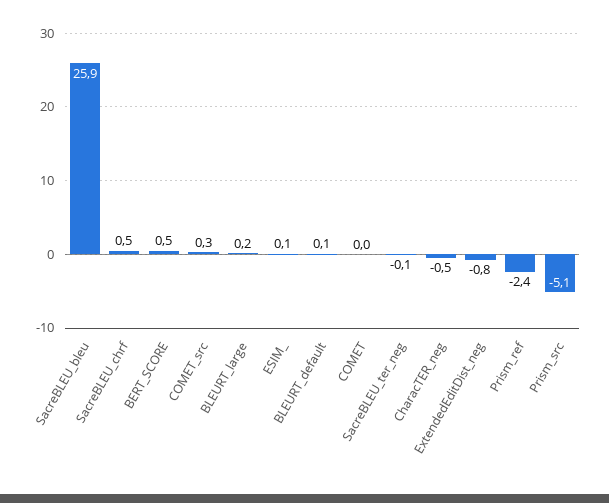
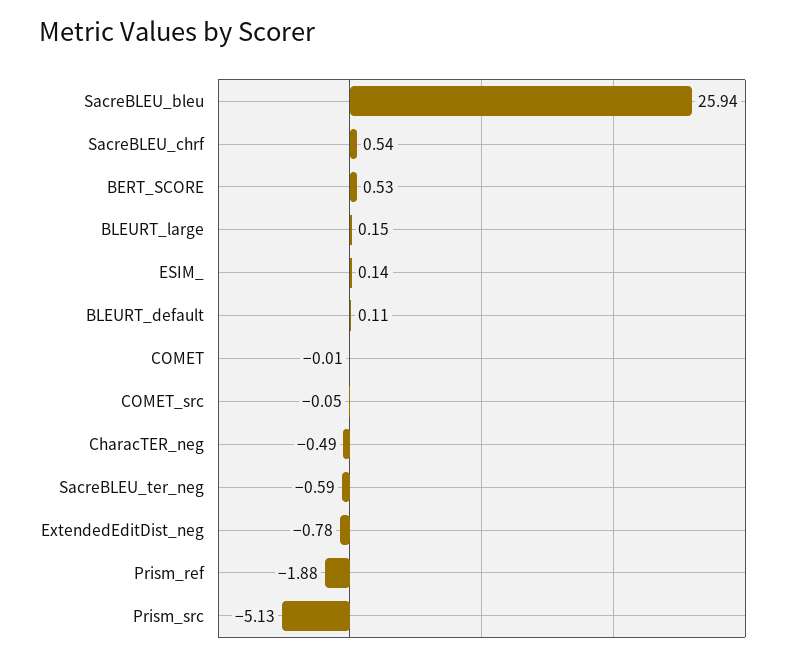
  {
    "SacreBLEU_bleu": 25.94,
    "SacreBLEU_chrf": 0.54,
    "BERT_SCORE": 0.53,
-   "COMET_src": 0.3,
+   "COMET_src": -0.05,
    "BLEURT_large": 0.15,
    "ESIM_": 0.14,
    "BLEURT_default": 0.11,
    "COMET": -0.01,
-   "SacreBLEU_ter_neg": -0.1,
+   "SacreBLEU_ter_neg": -0.59,
    "CharacTER_neg": -0.49,
    "ExtendedEditDist_neg": -0.78,
-   "Prism_ref": -2.4,
+   "Prism_ref": -1.88,
    "Prism_src": -5.13
  }

